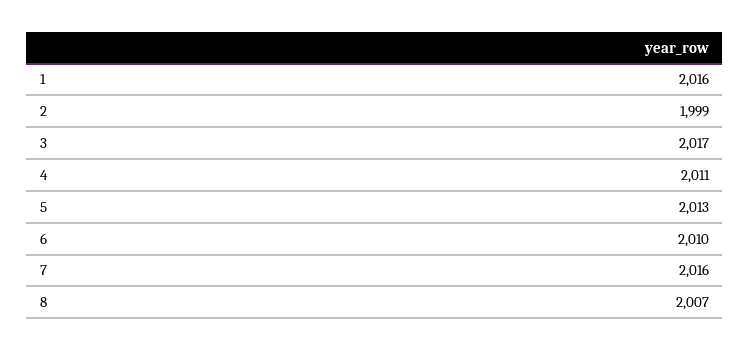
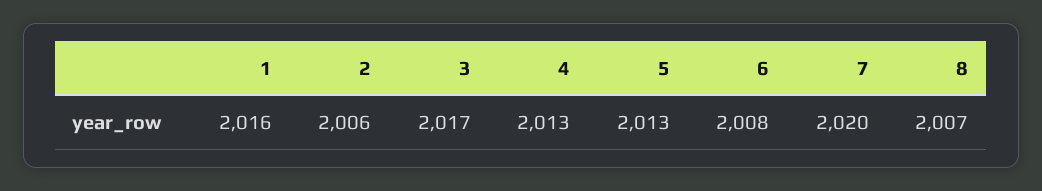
  {
    "1": 2016,
-   "2": 1999,
+   "2": 2006,
    "3": 2017,
-   "4": 2011,
+   "4": 2013,
    "5": 2013,
-   "6": 2010,
+   "6": 2008,
-   "7": 2016,
+   "7": 2020,
    "8": 2007
  }

